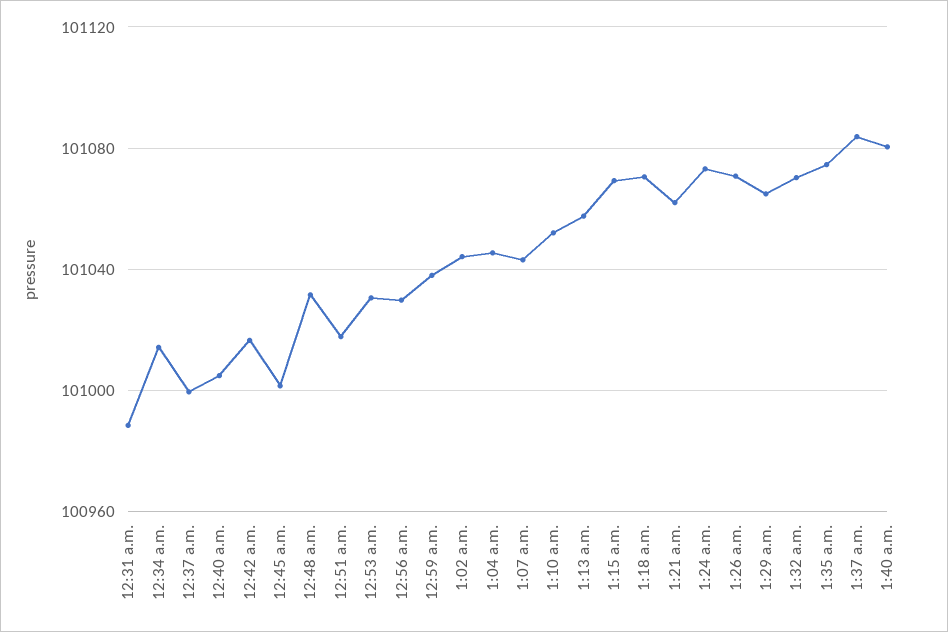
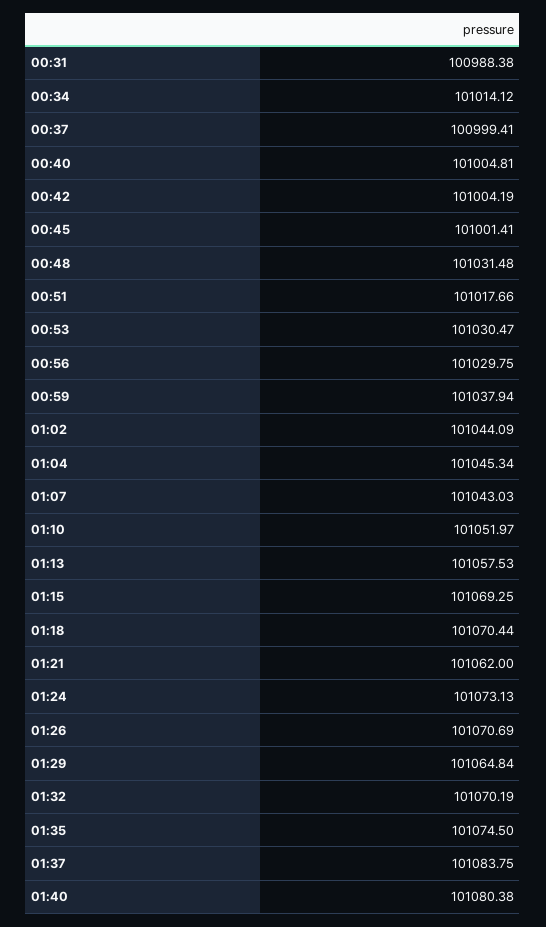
  {
    "12:31 a.m.": 100988.38,
    "12:34 a.m.": 101014.12,
    "12:37 a.m.": 100999.41,
    "12:40 a.m.": 101004.81,
-   "12:42 a.m.": 101015,
+   "12:42 a.m.": 101004.19,
    "12:45 a.m.": 101001.41,
    "12:48 a.m.": 101031.48,
    "12:51 a.m.": 101017.66,
    "12:53 a.m.": 101030.47,
    "12:56 a.m.": 101029.75,
    "12:59 a.m.": 101037.94,
    "1:02 a.m.": 101044.09,
    "1:04 a.m.": 101045.34,
    "1:07 a.m.": 101043.03,
    "1:10 a.m.": 101051.97,
    "1:13 a.m.": 101057.53,
    "1:15 a.m.": 101069.25,
    "1:18 a.m.": 101070.44,
    "1:21 a.m.": 101062,
    "1:24 a.m.": 101073.13,
    "1:26 a.m.": 101070.69,
    "1:29 a.m.": 101064.84,
    "1:32 a.m.": 101070.19,
    "1:35 a.m.": 101074.5,
    "1:37 a.m.": 101083.75,
    "1:40 a.m.": 101080.38
  }

